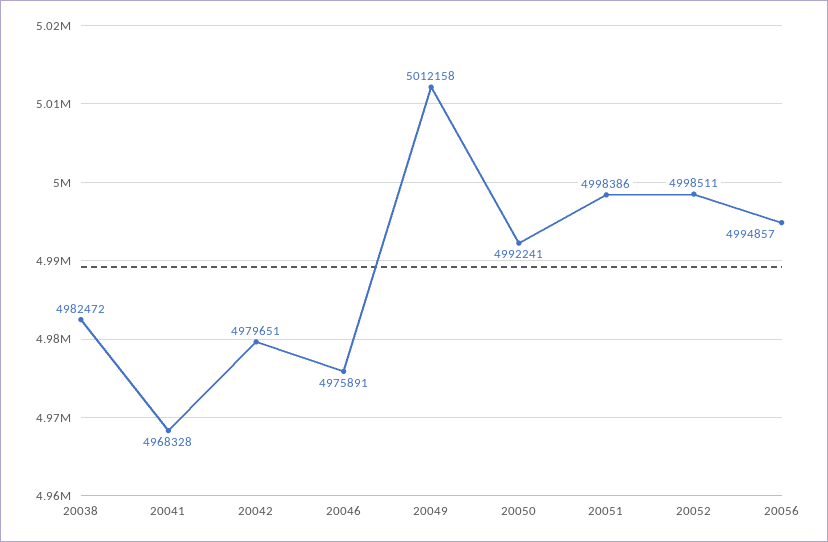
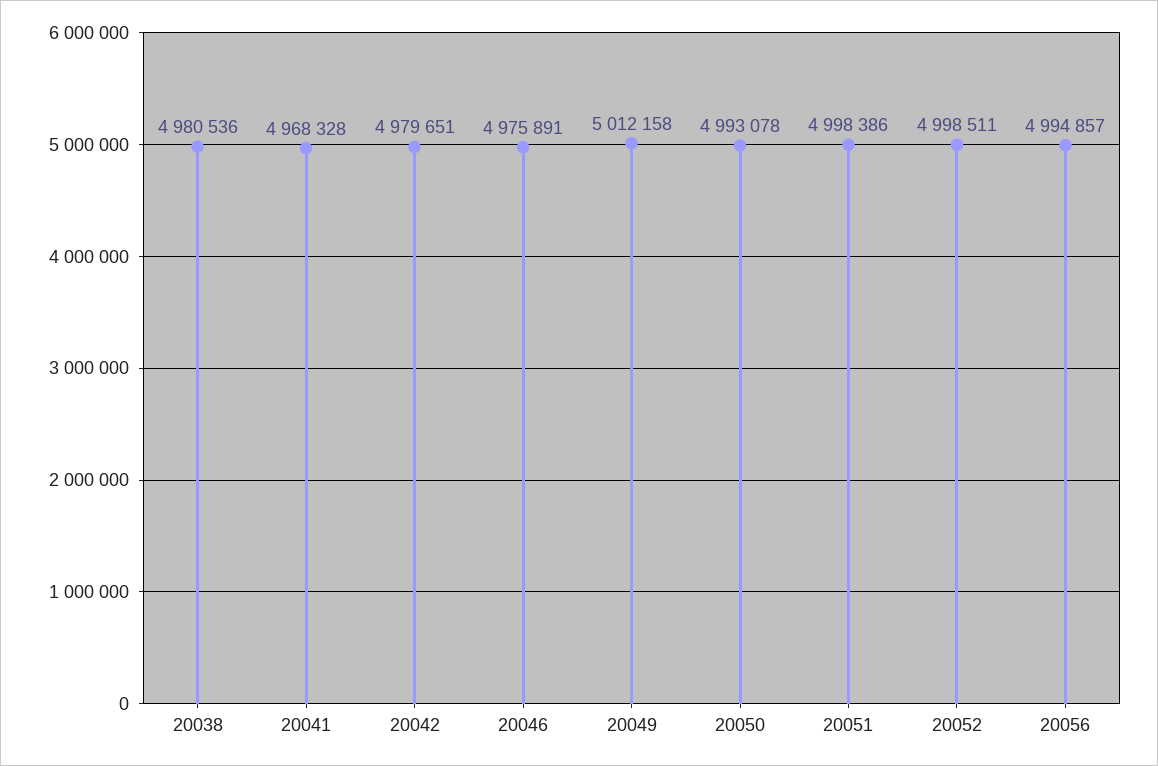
  {
-   "20038": 4982472,
+   "20038": 4980536,
    "20041": 4968328,
    "20042": 4979651,
    "20046": 4975891,
    "20049": 5012158,
-   "20050": 4992241,
+   "20050": 4993078,
    "20051": 4998386,
    "20052": 4998511,
    "20056": 4994857
  }

